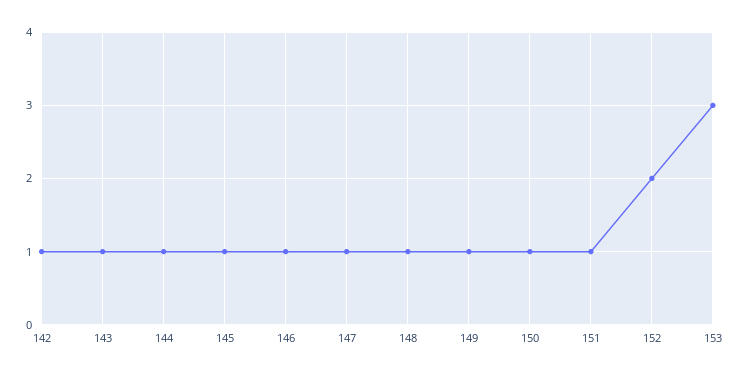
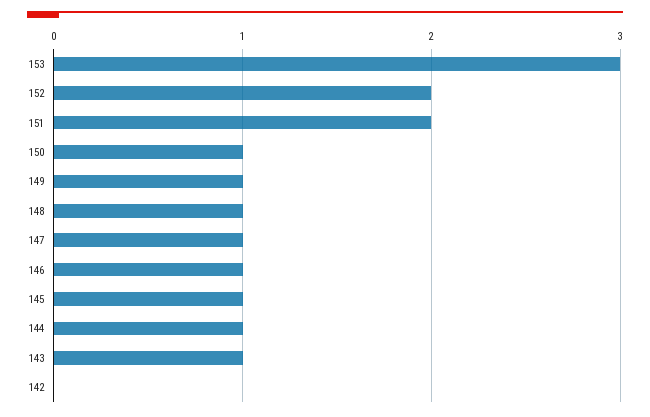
  {
-   "142": 1,
+   "142": 0,
    "143": 1,
    "144": 1,
    "145": 1,
    "146": 1,
    "147": 1,
    "148": 1,
    "149": 1,
    "150": 1,
-   "151": 1,
+   "151": 2,
    "152": 2,
    "153": 3
  }

